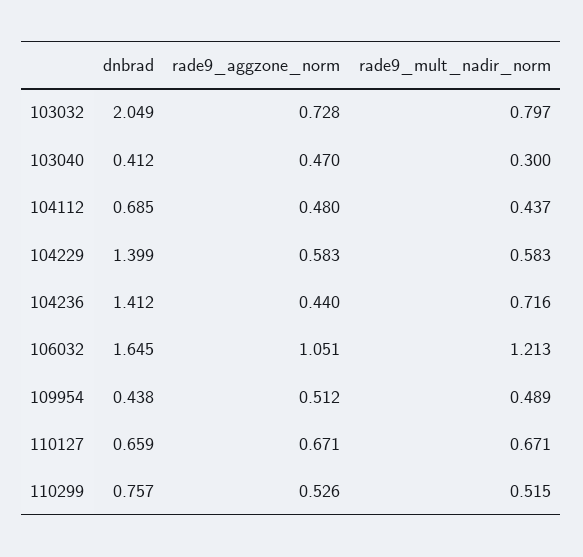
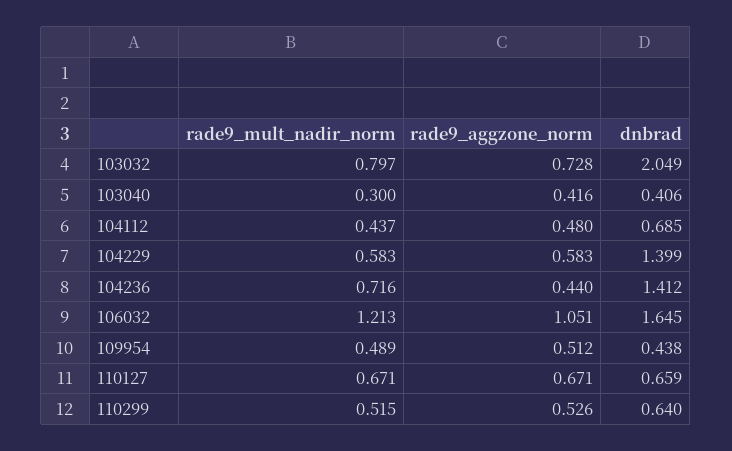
  {
    "dnbrad": {
      "103032": 2.049,
-     "103040": 0.412,
+     "103040": 0.406,
      "104112": 0.685,
      "104229": 1.399,
      "104236": 1.412,
      "106032": 1.645,
      "109954": 0.438,
      "110127": 0.659,
-     "110299": 0.757
+     "110299": 0.64
    },
    "rade9_aggzone_norm": {
      "103032": 0.728,
-     "103040": 0.47,
+     "103040": 0.416,
      "104112": 0.48,
      "104229": 0.583,
      "104236": 0.44,
      "106032": 1.051,
      "109954": 0.512,
      "110127": 0.671,
      "110299": 0.526
    },
    "rade9_mult_nadir_norm": {
      "103032": 0.797,
      "103040": 0.3,
      "104112": 0.437,
      "104229": 0.583,
      "104236": 0.716,
      "106032": 1.213,
      "109954": 0.489,
      "110127": 0.671,
      "110299": 0.515
    }
  }

